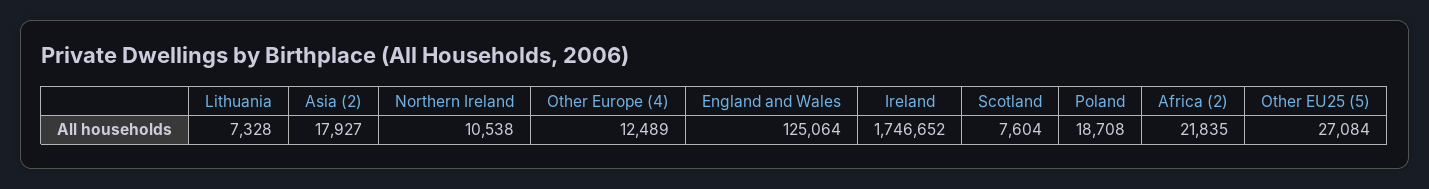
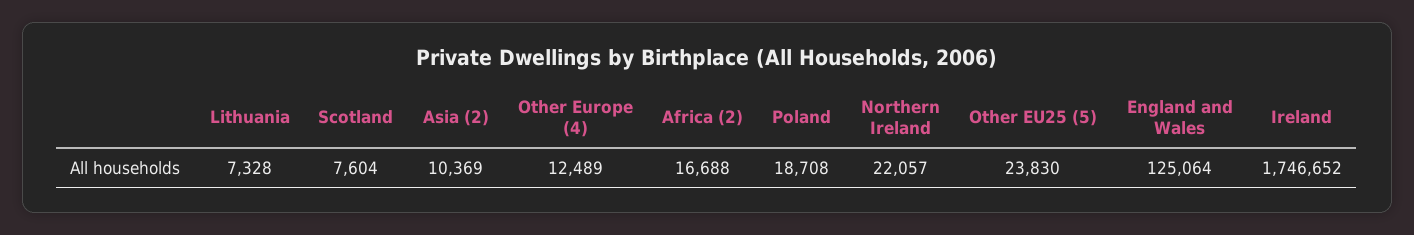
  {
    "Lithuania": 7328,
-   "Asia (2)": 17927,
+   "Asia (2)": 10369,
-   "Northern Ireland": 10538,
+   "Northern Ireland": 22057,
    "Other Europe (4)": 12489,
    "England and Wales": 125064,
    "Ireland": 1746652,
    "Scotland": 7604,
    "Poland": 18708,
-   "Africa (2)": 21835,
+   "Africa (2)": 16688,
-   "Other EU25 (5)": 27084
+   "Other EU25 (5)": 23830
  }

